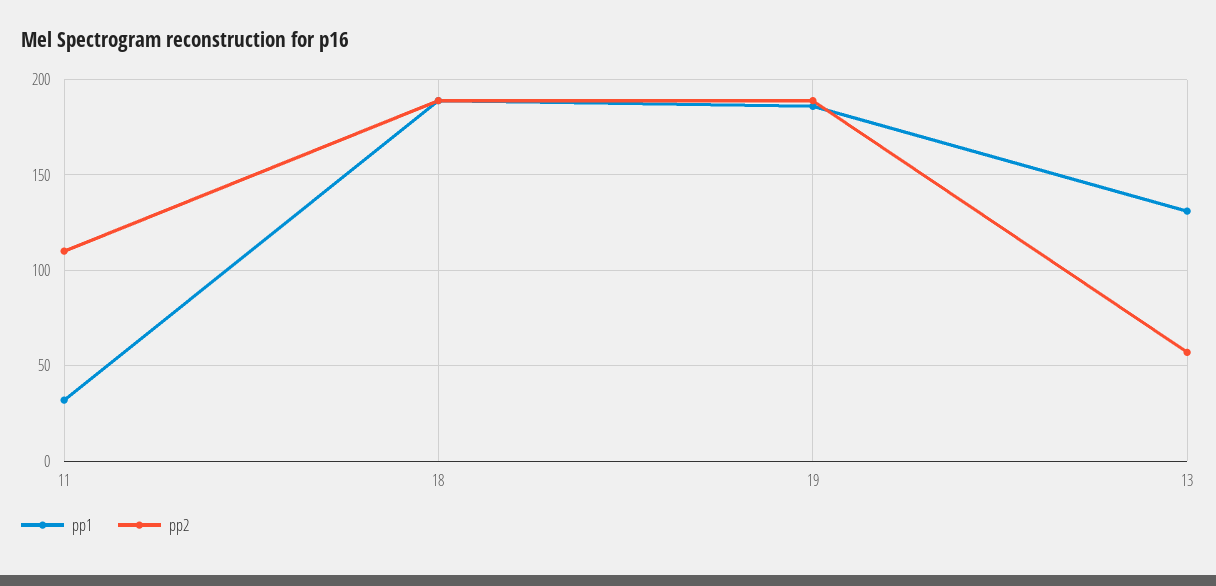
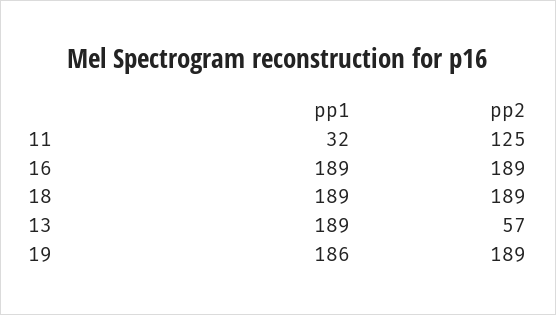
  {
    "pp1": {
      "11": 32,
      "18": 189,
      "19": 186,
-     "13": 130
+     "13": 189,
+     "16": 189
    },
    "pp2": {
-     "11": 110,
+     "11": 125,
      "18": 189,
      "19": 189,
-     "13": 57
+     "13": 57,
+     "16": 189
    }
  }

